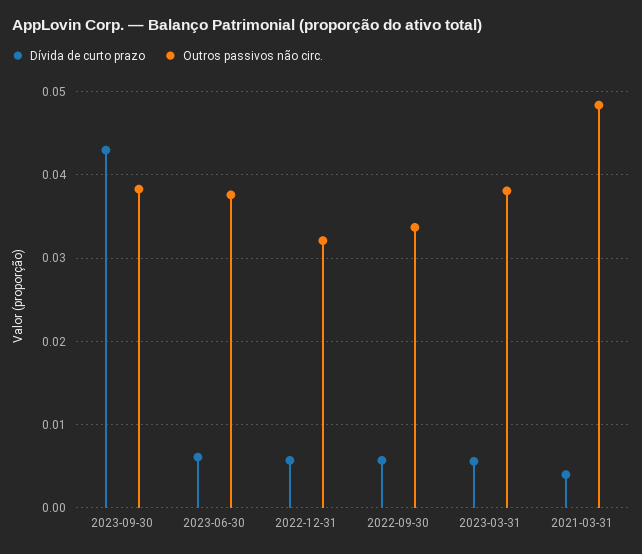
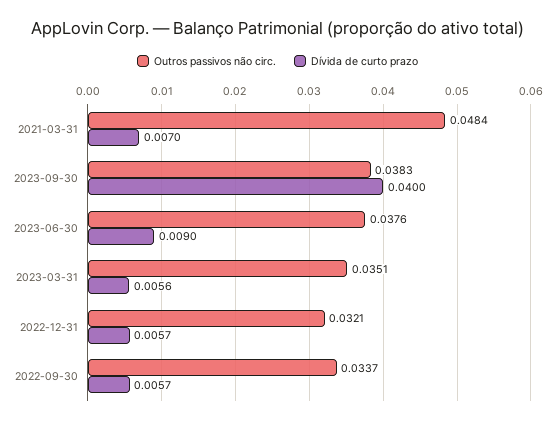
  {
    "Dívida de curto prazo": {
-     "2023-09-30": 0.043,
+     "2023-09-30": 0.04,
-     "2023-06-30": 0.006,
+     "2023-06-30": 0.009,
      "2022-12-31": 0.0057,
      "2022-09-30": 0.0057,
      "2023-03-31": 0.0056,
-     "2021-03-31": 0.004
+     "2021-03-31": 0.007
    },
    "Outros passivos não circ.": {
      "2023-09-30": 0.0383,
      "2023-06-30": 0.0376,
      "2022-12-31": 0.0321,
      "2022-09-30": 0.0337,
-     "2023-03-31": 0.038,
+     "2023-03-31": 0.0351,
      "2021-03-31": 0.0484
    }
  }

